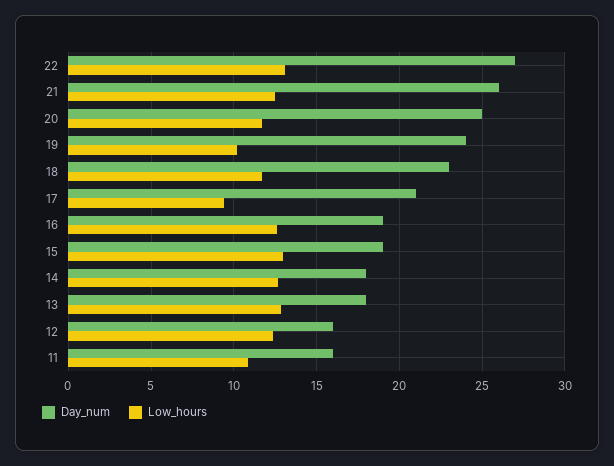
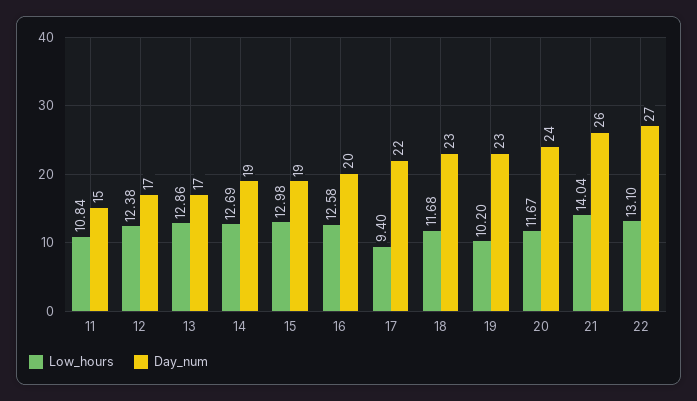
  {
    "Day_num": {
      "22": 27,
      "21": 26,
-     "20": 25,
+     "20": 24,
-     "19": 24,
+     "19": 23,
      "18": 23,
-     "17": 21,
+     "17": 22,
-     "16": 19,
+     "16": 20,
      "15": 19,
-     "14": 18,
+     "14": 19,
-     "13": 18,
+     "13": 17,
-     "12": 16,
+     "12": 17,
-     "11": 16
+     "11": 15
    },
    "Low_hours": {
      "22": 13.1,
-     "21": 12.5,
+     "21": 14.04,
      "20": 11.67,
      "19": 10.2,
      "18": 11.68,
      "17": 9.4,
      "16": 12.58,
      "15": 12.98,
      "14": 12.69,
      "13": 12.86,
      "12": 12.38,
      "11": 10.84
    }
  }

